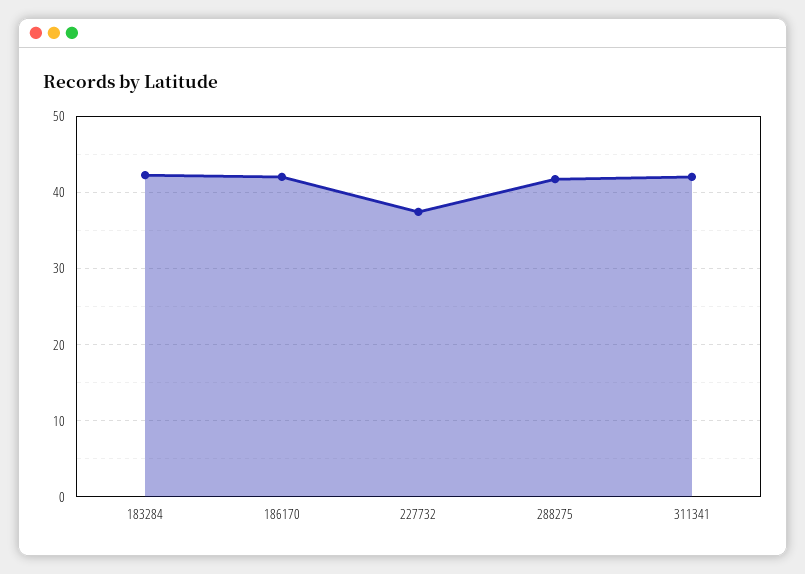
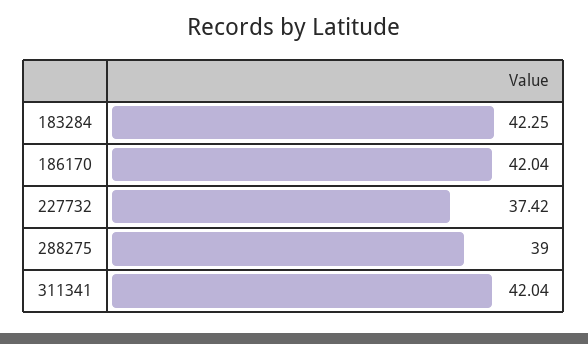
  {
    "183284": 42.25,
    "186170": 42.04,
    "227732": 37.42,
-   "288275": 42,
+   "288275": 39,
    "311341": 42.04
  }

